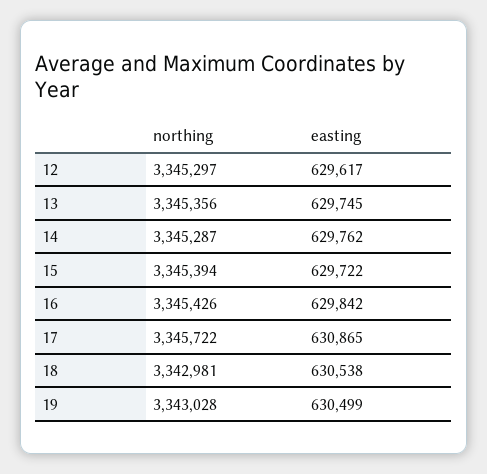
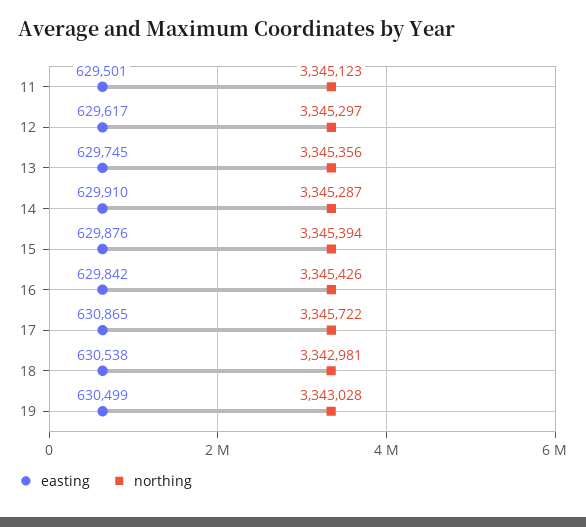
  {
    "northing": {
      "12": 3345297,
      "13": 3345356,
      "14": 3345287,
      "15": 3345394,
      "16": 3345426,
      "17": 3345722,
      "18": 3342981,
-     "19": 3343028
+     "19": 3343028,
+     "11": 3345123
    },
    "easting": {
      "12": 629617,
      "13": 629745,
-     "14": 629762,
+     "14": 629910,
-     "15": 629722,
+     "15": 629876,
      "16": 629842,
      "17": 630865,
      "18": 630538,
-     "19": 630499
+     "19": 630499,
+     "11": 629501
    }
  }

